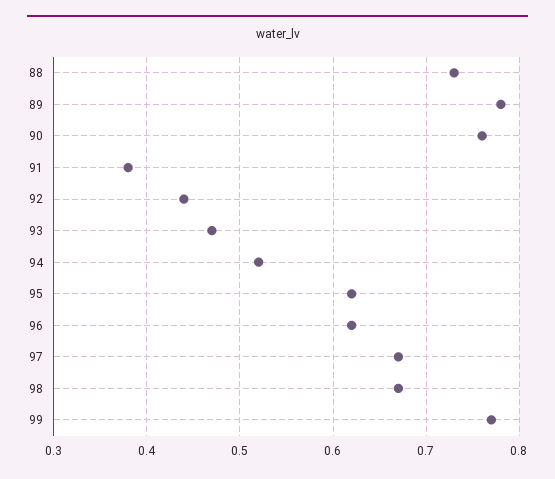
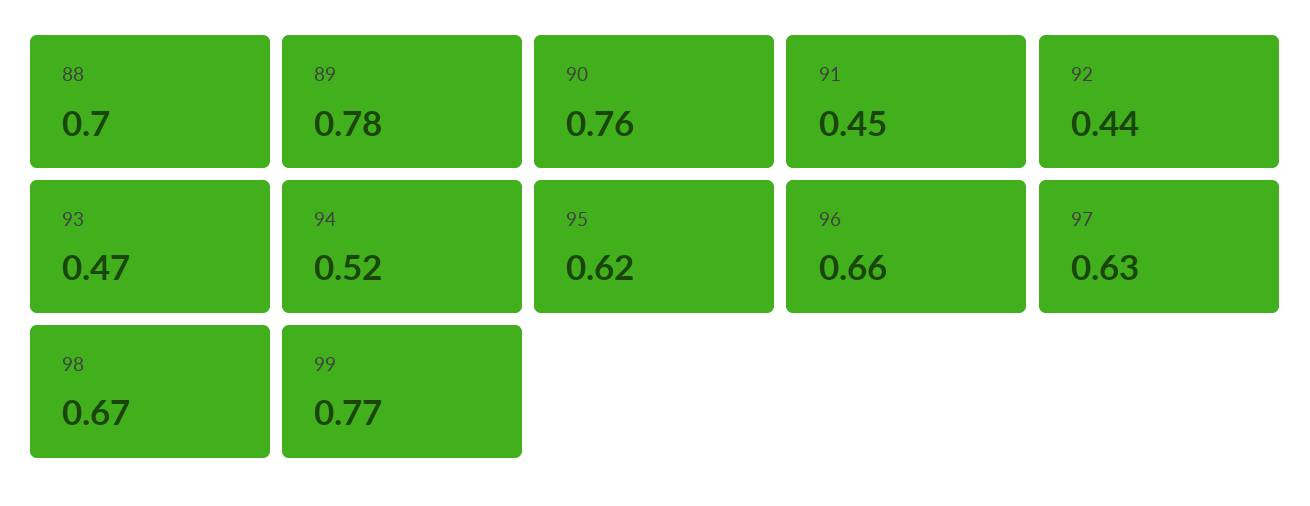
  {
-   "88": 0.73,
+   "88": 0.7,
    "89": 0.78,
    "90": 0.76,
-   "91": 0.38,
+   "91": 0.45,
    "92": 0.44,
    "93": 0.47,
    "94": 0.52,
    "95": 0.62,
-   "96": 0.62,
+   "96": 0.66,
-   "97": 0.67,
+   "97": 0.63,
    "98": 0.67,
    "99": 0.77
  }

